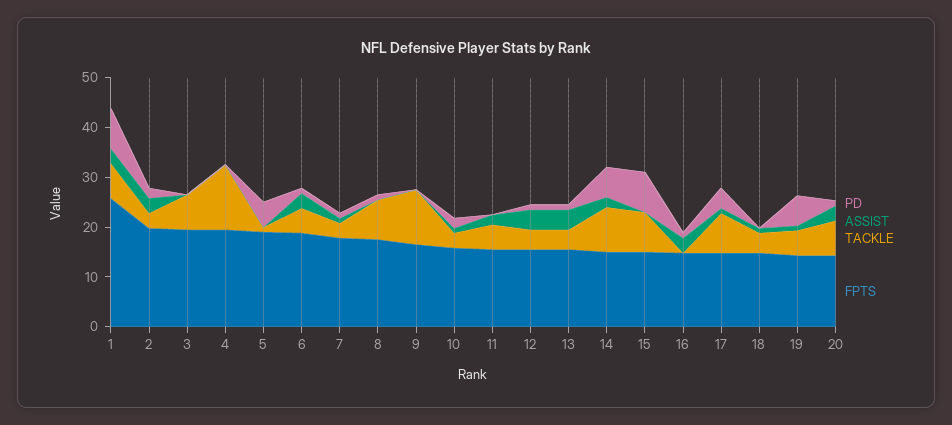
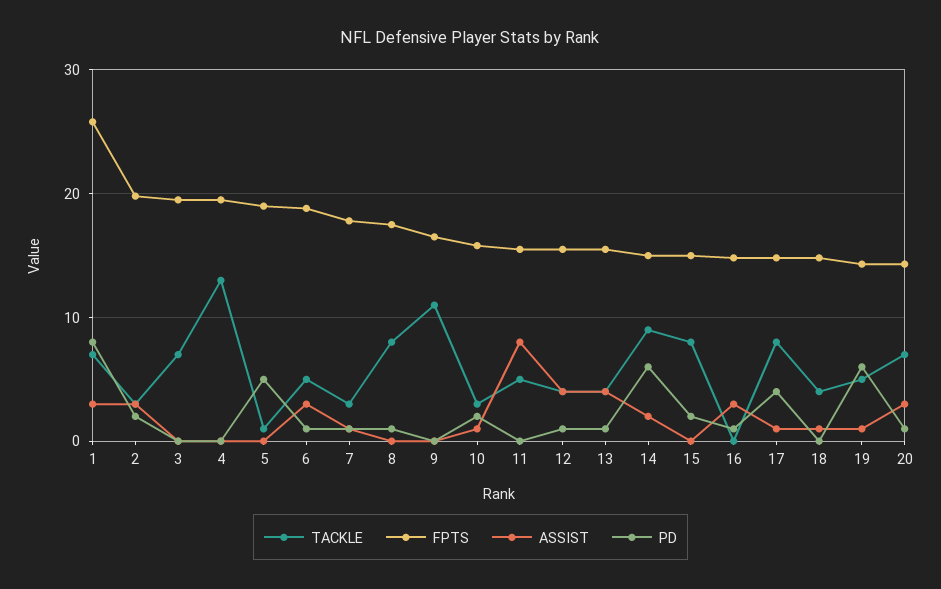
  {
    "PD": {
      "1": 8,
      "2": 2,
      "3": 0,
      "4": 0,
      "5": 5,
      "6": 1,
      "7": 1,
      "8": 1,
      "9": 0,
      "10": 2,
      "11": 0,
      "12": 1,
      "13": 1,
      "14": 6,
-     "15": 8,
+     "15": 2,
      "16": 1,
      "17": 4,
      "18": 0,
      "19": 6,
      "20": 1
    },
    "ASSIST": {
      "1": 3,
      "2": 3,
      "3": 0,
      "4": 0,
      "5": 0,
      "6": 3,
      "7": 1,
      "8": 0,
      "9": 0,
      "10": 1,
-     "11": 2,
+     "11": 8,
      "12": 4,
      "13": 4,
      "14": 2,
      "15": 0,
      "16": 3,
      "17": 1,
      "18": 1,
      "19": 1,
      "20": 3
    },
    "TACKLE": {
      "1": 7,
      "2": 3,
      "3": 7,
      "4": 13,
      "5": 1,
      "6": 5,
      "7": 3,
      "8": 8,
      "9": 11,
      "10": 3,
      "11": 5,
      "12": 4,
      "13": 4,
      "14": 9,
      "15": 8,
      "16": 0,
      "17": 8,
      "18": 4,
      "19": 5,
      "20": 7
    },
    "FPTS": {
      "1": 26,
      "2": 20,
      "3": 20,
      "4": 20,
      "5": 19,
      "6": 19,
      "7": 18,
      "8": 18,
      "9": 17,
      "10": 16,
      "11": 16,
      "12": 16,
      "13": 16,
      "14": 15,
      "15": 15,
      "16": 15,
      "17": 15,
      "18": 15,
      "19": 14,
      "20": 14
    }
  }

